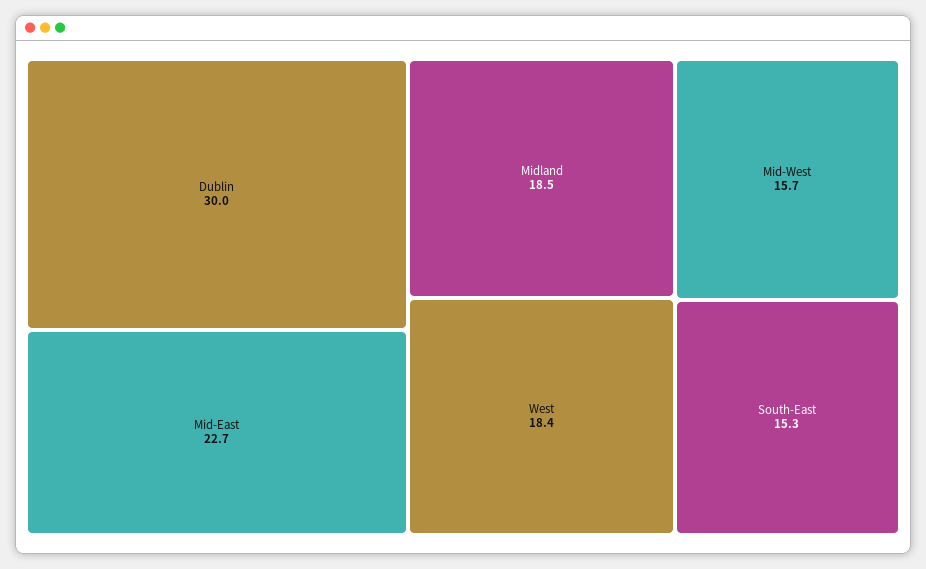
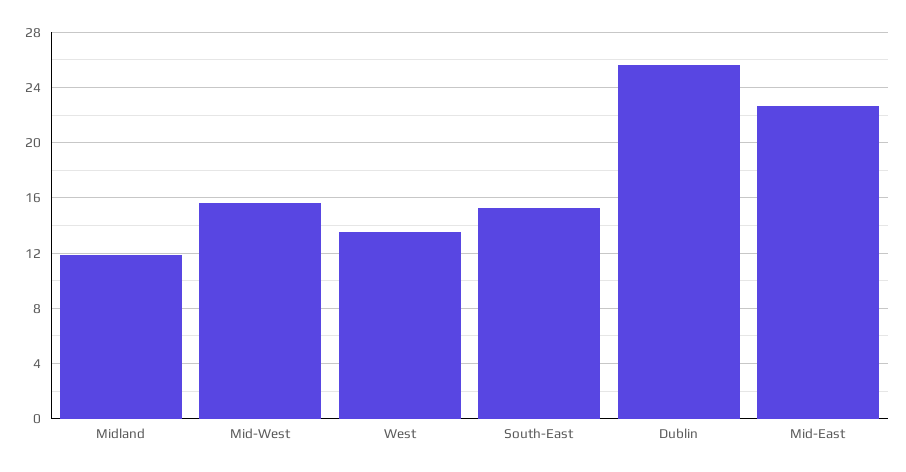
  {
-   "Dublin": 30,
+   "Dublin": 25.5,
    "Mid-East": 22.7,
-   "Midland": 18.5,
+   "Midland": 12,
-   "West": 18.4,
+   "West": 13.5,
    "Mid-West": 15.7,
    "South-East": 15.3
  }

